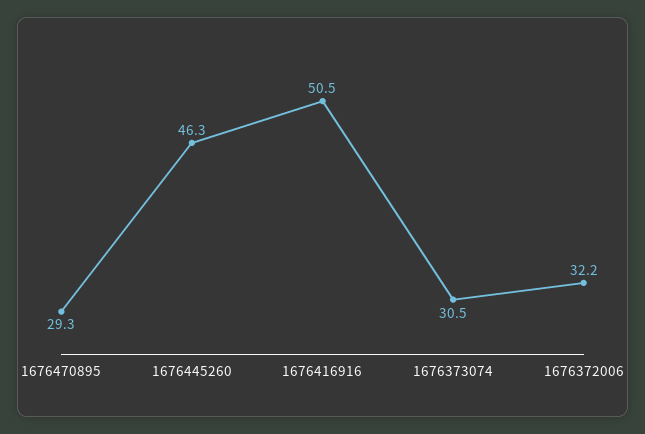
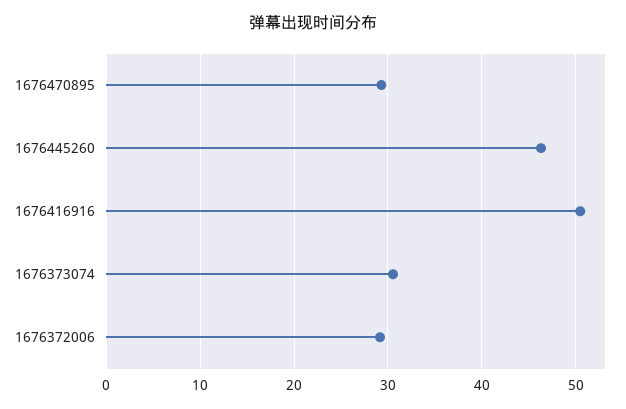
  {
    "1676470895": 29.3,
    "1676445260": 46.3,
    "1676416916": 50.5,
    "1676373074": 30.5,
-   "1676372006": 32.2
+   "1676372006": 29
  }

